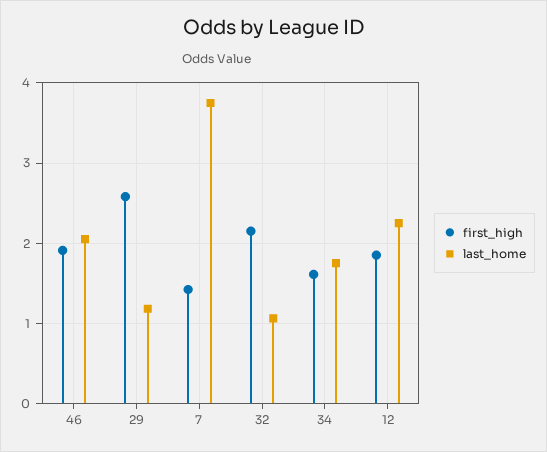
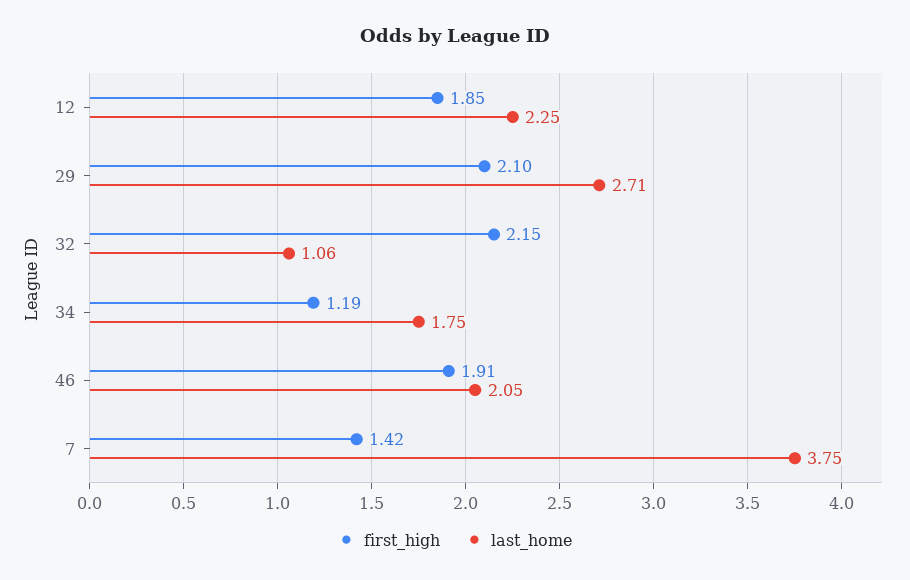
  {
    "first_high": {
      "46": 1.91,
-     "29": 2.6,
+     "29": 2.1,
      "7": 1.42,
      "32": 2.15,
-     "34": 1.6,
+     "34": 1.19,
      "12": 1.85
    },
    "last_home": {
      "46": 2.05,
-     "29": 1.2,
+     "29": 2.71,
      "7": 3.75,
      "32": 1.06,
      "34": 1.75,
      "12": 2.25
    }
  }

